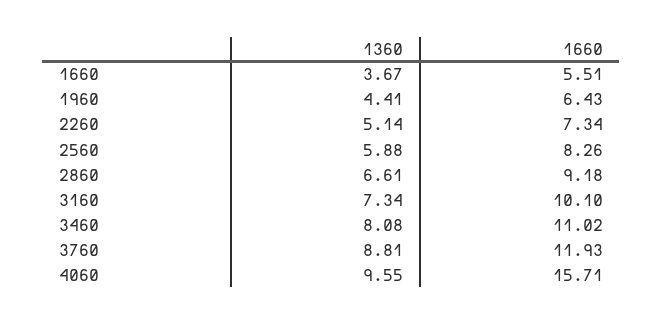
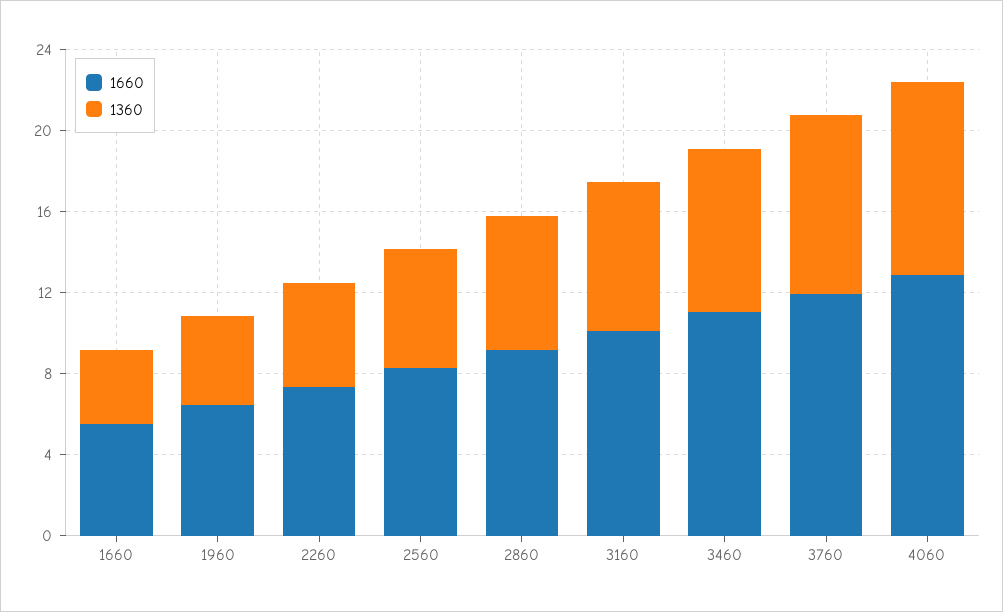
  {
    "1360": {
      "1660": 3.67,
      "1960": 4.41,
      "2260": 5.14,
      "2560": 5.88,
      "2860": 6.61,
      "3160": 7.34,
      "3460": 8.08,
      "3760": 8.81,
      "4060": 9.55
    },
    "1660": {
      "1660": 5.51,
      "1960": 6.43,
      "2260": 7.34,
      "2560": 8.26,
      "2860": 9.18,
      "3160": 10.1,
      "3460": 11.02,
      "3760": 11.93,
-     "4060": 15.71
+     "4060": 13
    }
  }

